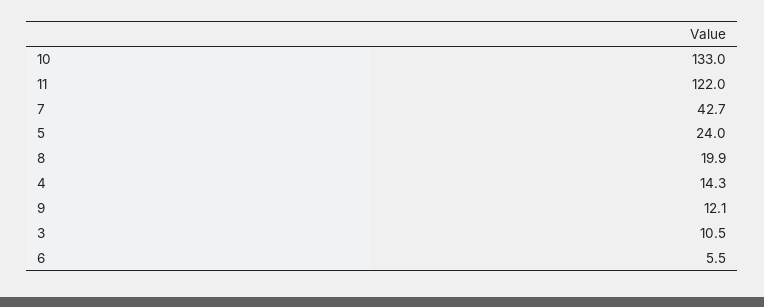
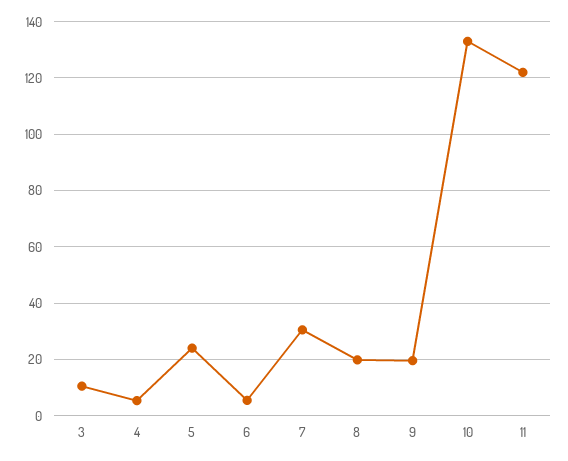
  {
    "10": 133,
    "11": 122,
-   "7": 42.7,
+   "7": 30,
    "5": 24,
    "8": 19.9,
-   "4": 14.3,
+   "4": 5,
-   "9": 12.1,
+   "9": 20,
    "3": 10.5,
    "6": 5.5
  }

